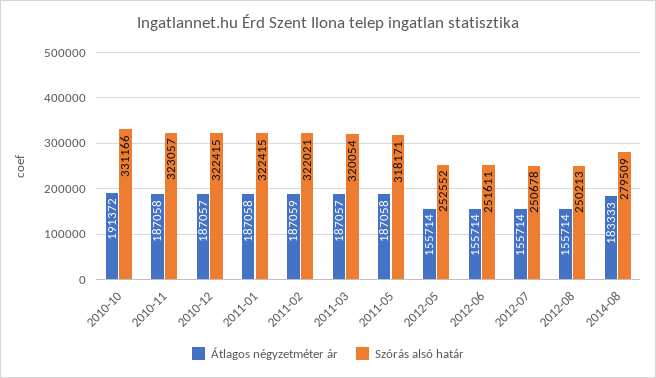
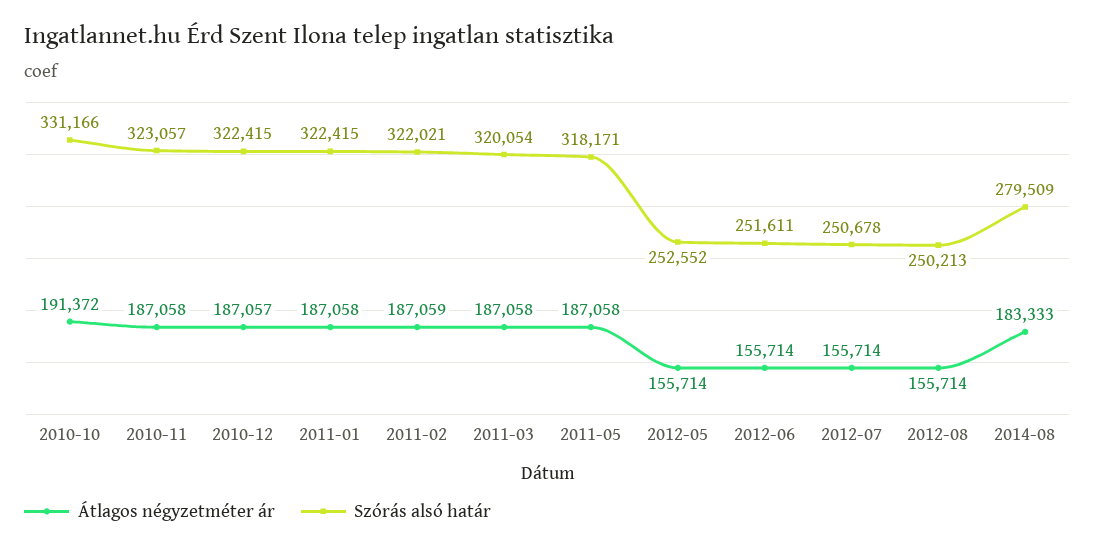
  {
    "Átlagos négyzetméter ár": {
      "2010-10": 191372,
      "2010-11": 187058,
      "2010-12": 187057,
      "2011-01": 187058,
      "2011-02": 187059,
-     "2011-03": 187057,
+     "2011-03": 187058,
      "2011-05": 187058,
      "2012-05": 155714,
      "2012-06": 155714,
      "2012-07": 155714,
      "2012-08": 155714,
      "2014-08": 183333
    },
    "Szórás alsó határ": {
      "2010-10": 331166,
      "2010-11": 323057,
      "2010-12": 322415,
      "2011-01": 322415,
      "2011-02": 322021,
      "2011-03": 320054,
      "2011-05": 318171,
      "2012-05": 252552,
      "2012-06": 251611,
      "2012-07": 250678,
      "2012-08": 250213,
      "2014-08": 279509
    }
  }

